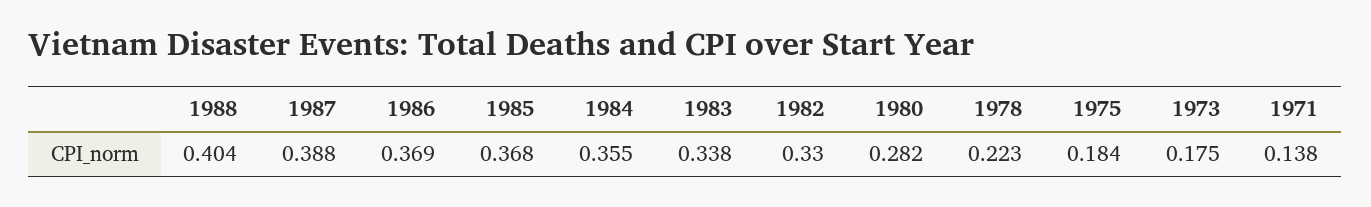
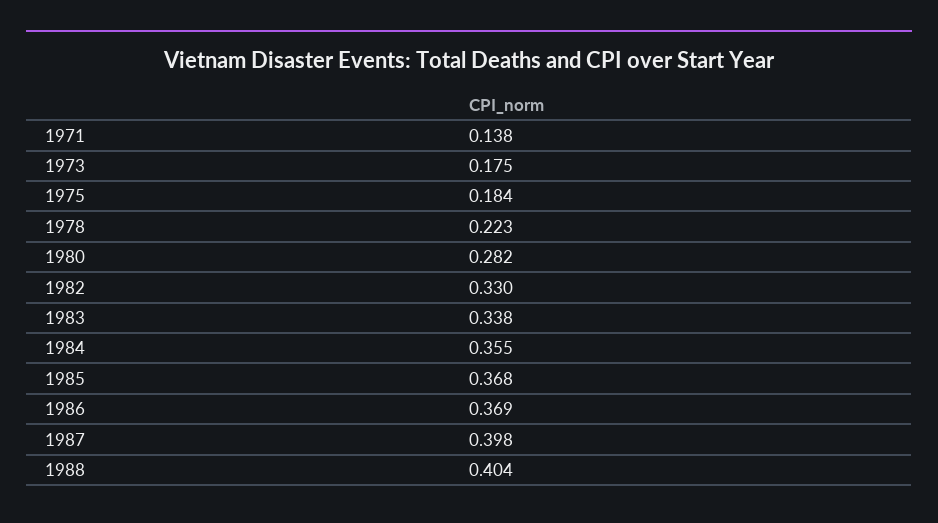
  {
    "1988": 0.404,
-   "1987": 0.388,
+   "1987": 0.398,
    "1986": 0.369,
    "1985": 0.368,
    "1984": 0.355,
    "1983": 0.338,
    "1982": 0.33,
    "1980": 0.282,
    "1978": 0.223,
    "1975": 0.184,
    "1973": 0.175,
    "1971": 0.138
  }

